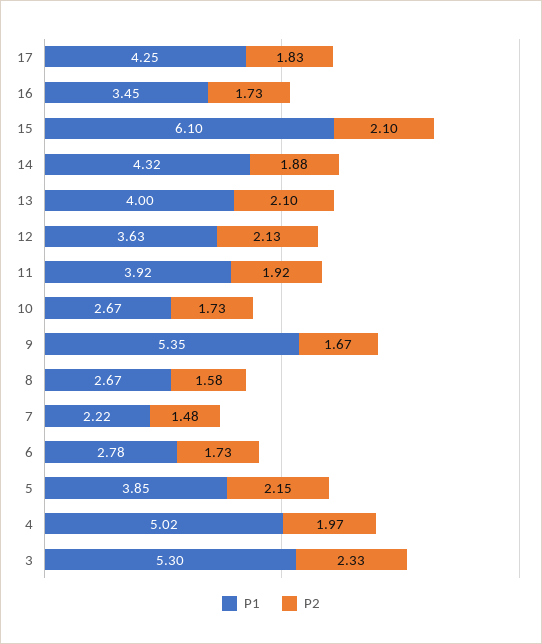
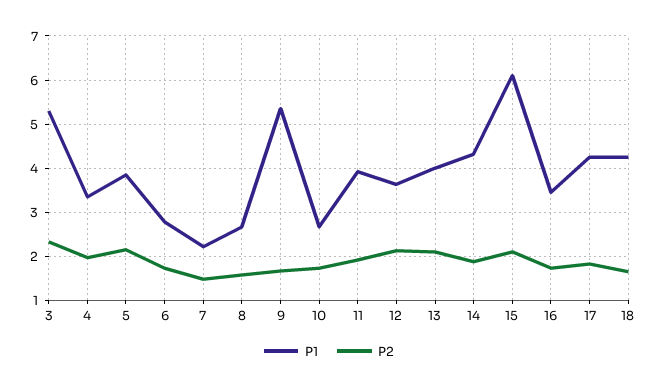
  {
    "P1": {
      "17": 4.25,
      "16": 3.45,
      "15": 6.1,
      "14": 4.32,
      "13": 4,
      "12": 3.63,
      "11": 3.92,
      "10": 2.67,
      "9": 5.35,
      "8": 2.67,
      "7": 2.22,
      "6": 2.78,
      "5": 3.85,
-     "4": 5.02,
+     "4": 3.4,
-     "3": 5.3
+     "3": 5.3,
+     "18": 4.2
    },
    "P2": {
      "17": 1.83,
      "16": 1.73,
      "15": 2.1,
      "14": 1.88,
      "13": 2.1,
      "12": 2.13,
      "11": 1.92,
      "10": 1.73,
      "9": 1.67,
      "8": 1.58,
      "7": 1.48,
      "6": 1.73,
      "5": 2.15,
      "4": 1.97,
-     "3": 2.33
+     "3": 2.33,
+     "18": 1.6
    }
  }

